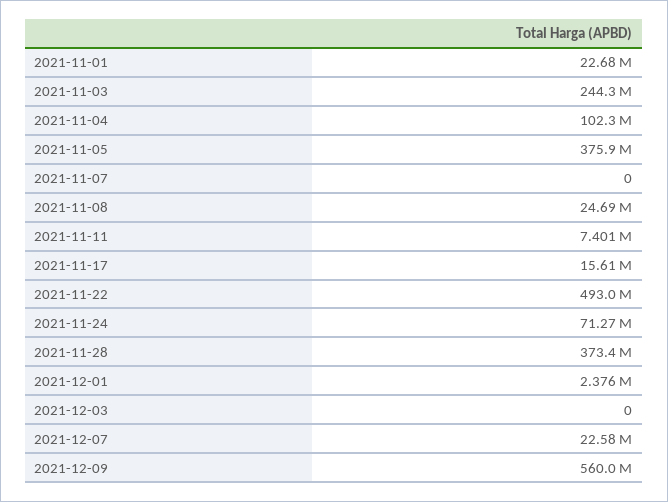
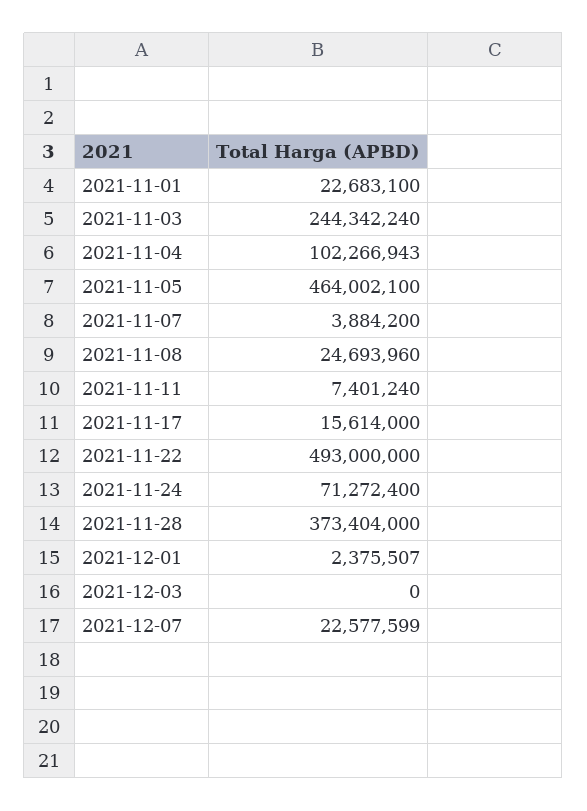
  {
    "2021-11-01": 22683100,
    "2021-11-03": 244342240,
    "2021-11-04": 102266943,
-   "2021-11-05": 375900000,
+   "2021-11-05": 464002100,
-   "2021-11-07": 0,
+   "2021-11-07": 3884200,
    "2021-11-08": 24693960,
    "2021-11-11": 7401240,
    "2021-11-17": 15614000,
    "2021-11-22": 493000000,
    "2021-11-24": 71272400,
    "2021-11-28": 373404000,
    "2021-12-01": 2375507,
    "2021-12-03": 0,
-   "2021-12-07": 22577599,
+   "2021-12-07": 22577599
-   "2021-12-09": 560000000
  }

